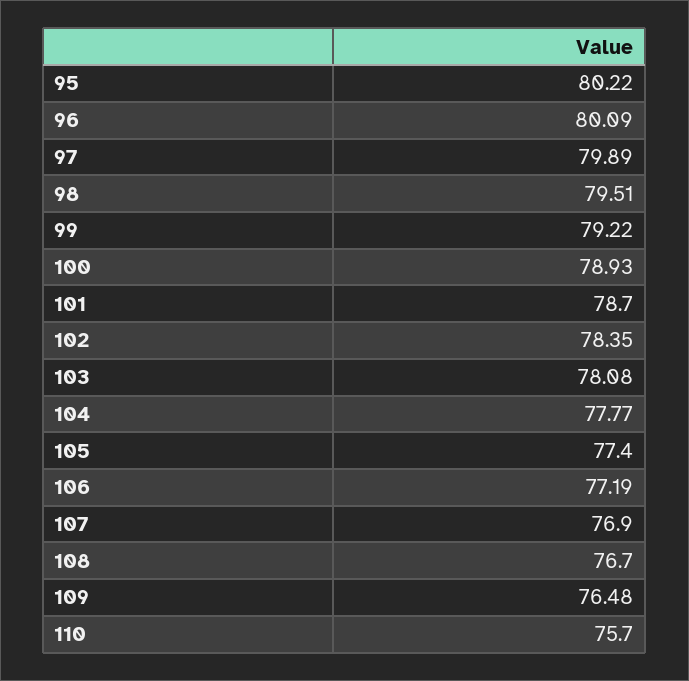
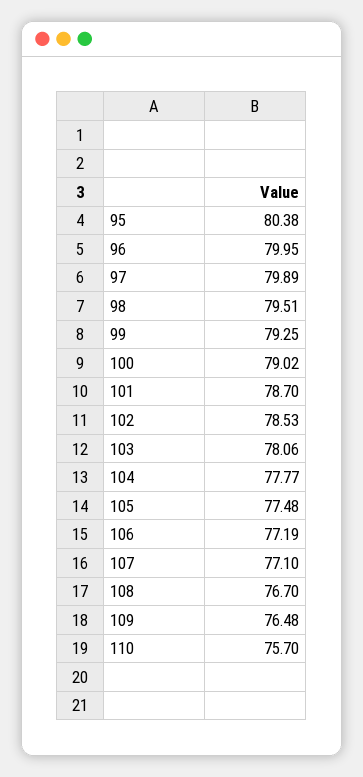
  {
-   "95": 80.22,
+   "95": 80.38,
-   "96": 80.09,
+   "96": 79.95,
    "97": 79.89,
    "98": 79.51,
-   "99": 79.22,
+   "99": 79.25,
-   "100": 78.93,
+   "100": 79.02,
    "101": 78.7,
-   "102": 78.35,
+   "102": 78.53,
-   "103": 78.08,
+   "103": 78.06,
    "104": 77.77,
-   "105": 77.4,
+   "105": 77.48,
    "106": 77.19,
-   "107": 76.9,
+   "107": 77.1,
    "108": 76.7,
    "109": 76.48,
    "110": 75.7
  }

